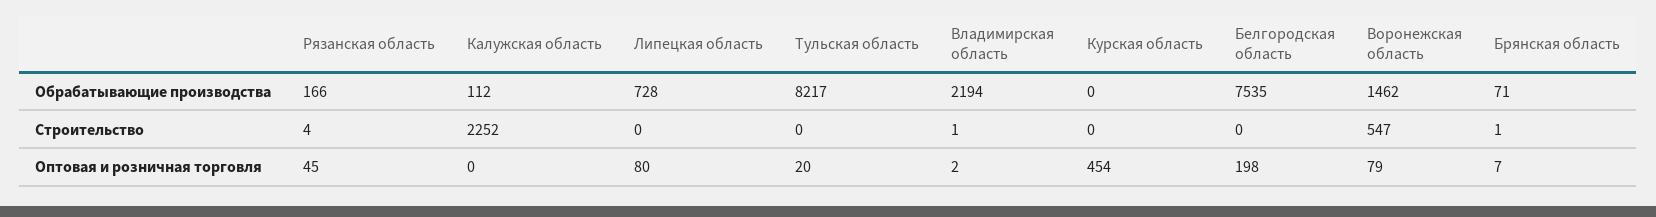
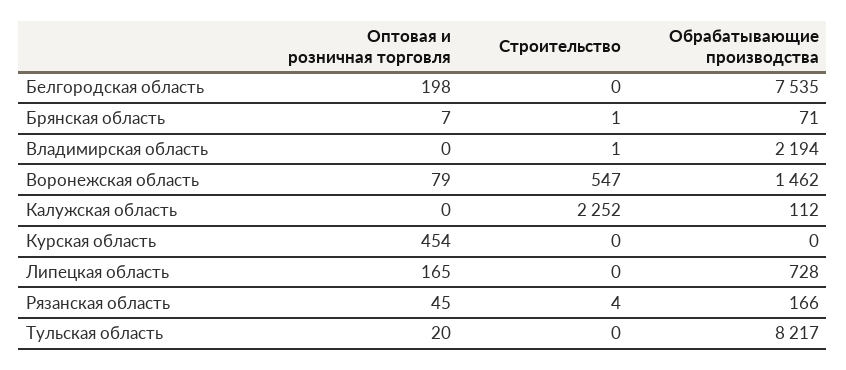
  {
    "Рязанская область": {
      "Обрабатывающие производства": 166,
      "Строительство": 4,
      "Оптовая и розничная торговля": 45
    },
    "Калужская область": {
      "Обрабатывающие производства": 112,
      "Строительство": 2252,
      "Оптовая и розничная торговля": 0
    },
    "Липецкая область": {
      "Обрабатывающие производства": 728,
      "Строительство": 0,
-     "Оптовая и розничная торговля": 80
+     "Оптовая и розничная торговля": 165
    },
    "Тульская область": {
      "Обрабатывающие производства": 8217,
      "Строительство": 0,
      "Оптовая и розничная торговля": 20
    },
    "Владимирская область": {
      "Обрабатывающие производства": 2194,
      "Строительство": 1,
-     "Оптовая и розничная торговля": 2
+     "Оптовая и розничная торговля": 0
    },
    "Курская область": {
      "Обрабатывающие производства": 0,
      "Строительство": 0,
      "Оптовая и розничная торговля": 454
    },
    "Белгородская область": {
      "Обрабатывающие производства": 7535,
      "Строительство": 0,
      "Оптовая и розничная торговля": 198
    },
    "Воронежская область": {
      "Обрабатывающие производства": 1462,
      "Строительство": 547,
      "Оптовая и розничная торговля": 79
    },
    "Брянская область": {
      "Обрабатывающие производства": 71,
      "Строительство": 1,
      "Оптовая и розничная торговля": 7
    }
  }

